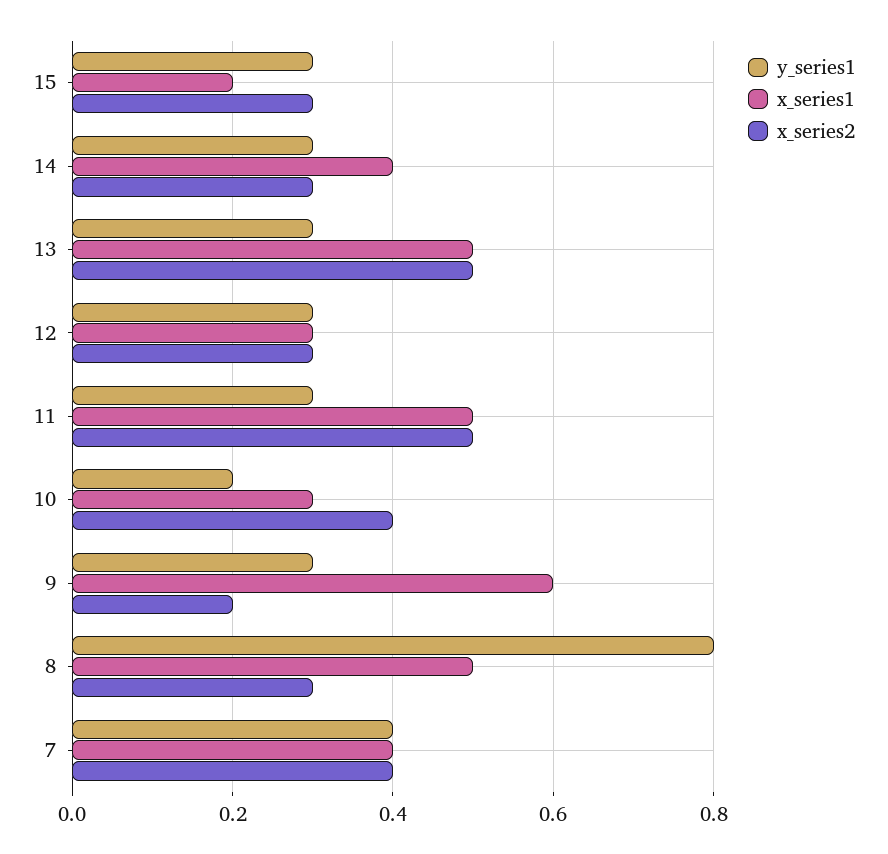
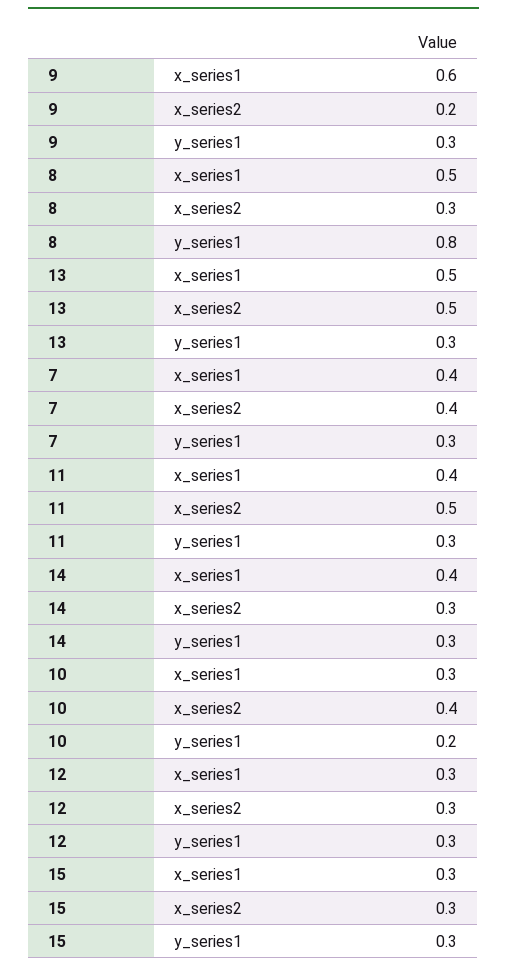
  {
    "y_series1": {
      "15": 0.3,
      "14": 0.3,
      "13": 0.3,
      "12": 0.3,
      "11": 0.3,
      "10": 0.2,
      "9": 0.3,
      "8": 0.8,
-     "7": 0.4
+     "7": 0.3
    },
    "x_series1": {
-     "15": 0.2,
+     "15": 0.3,
      "14": 0.4,
      "13": 0.5,
      "12": 0.3,
-     "11": 0.5,
+     "11": 0.4,
      "10": 0.3,
      "9": 0.6,
      "8": 0.5,
      "7": 0.4
    },
    "x_series2": {
      "15": 0.3,
      "14": 0.3,
      "13": 0.5,
      "12": 0.3,
      "11": 0.5,
      "10": 0.4,
      "9": 0.2,
      "8": 0.3,
      "7": 0.4
    }
  }

